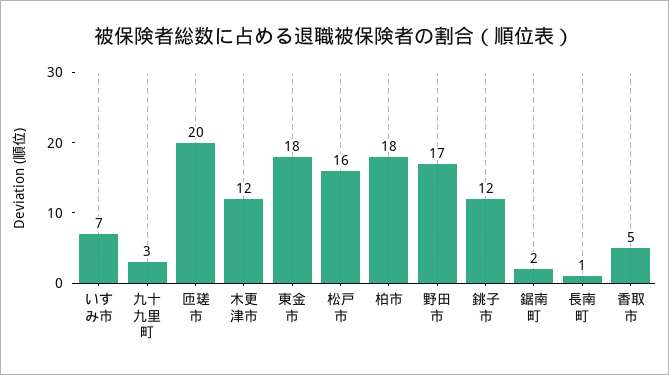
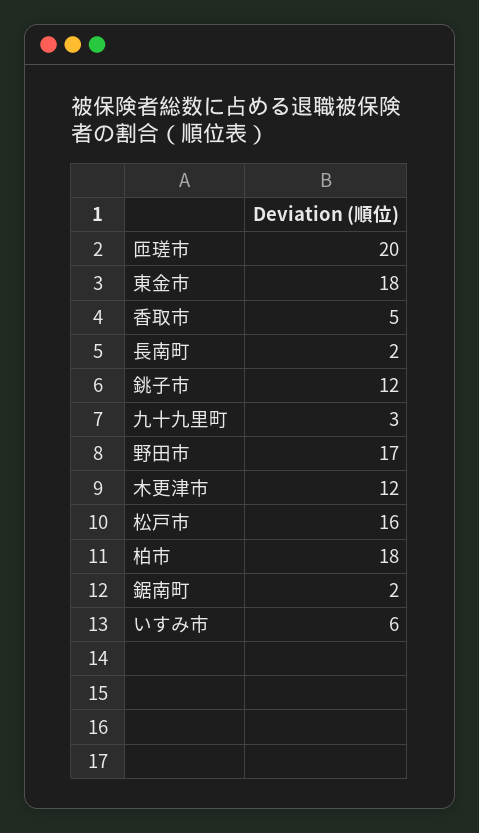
  {
-   "いすみ市": 7,
+   "いすみ市": 6,
    "九十九里町": 3,
    "匝瑳市": 20,
    "木更津市": 12,
    "東金市": 18,
    "松戸市": 16,
    "柏市": 18,
    "野田市": 17,
    "銚子市": 12,
    "鋸南町": 2,
-   "長南町": 1,
+   "長南町": 2,
    "香取市": 5
  }

